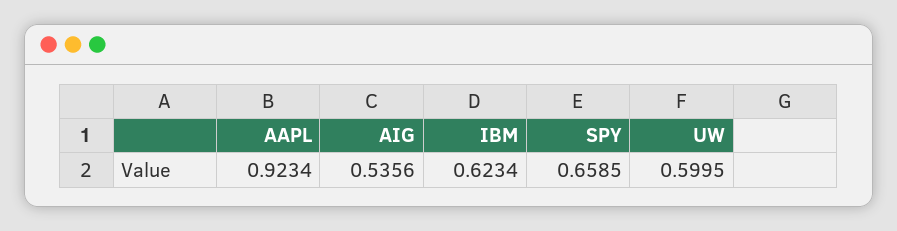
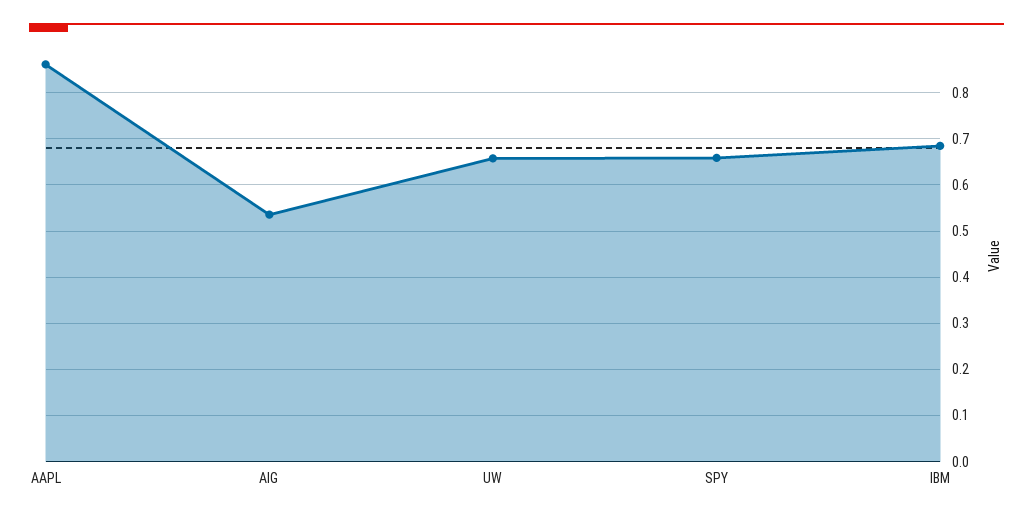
  {
-   "AAPL": 0.9234,
+   "AAPL": 0.86,
    "AIG": 0.5356,
-   "IBM": 0.6234,
+   "IBM": 0.68,
    "SPY": 0.6585,
-   "UW": 0.5995
+   "UW": 0.66
  }

